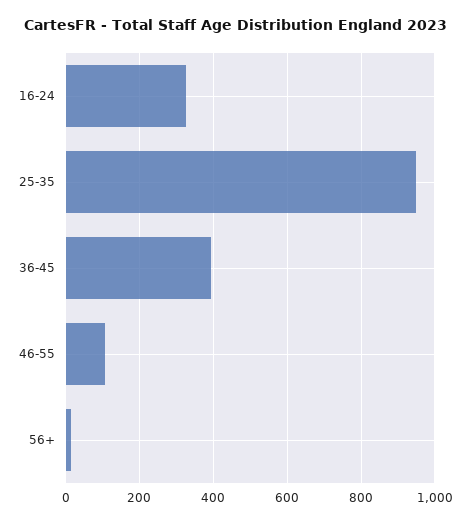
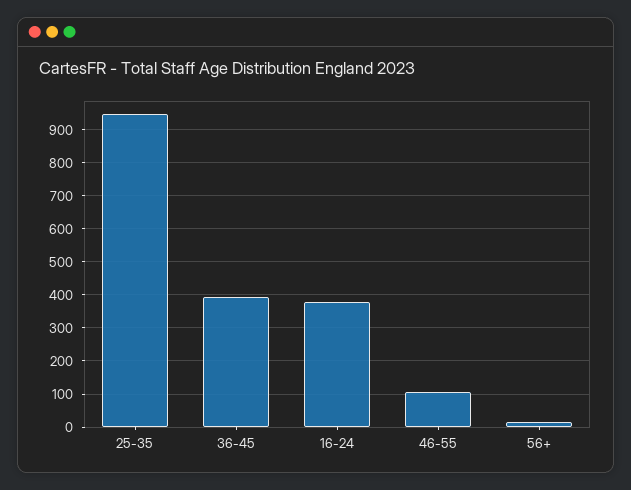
  {
-   "16-24": 320,
+   "16-24": 380,
    "25-35": 940,
    "36-45": 400,
    "46-55": 100,
    "56+": 20
  }

